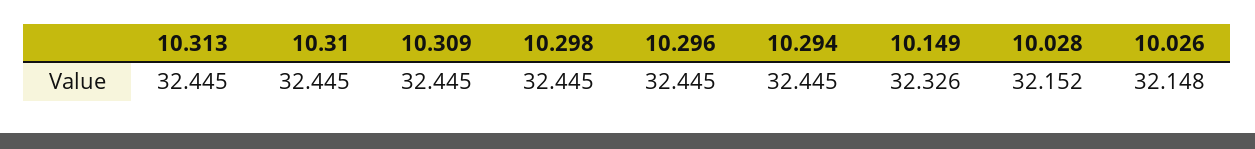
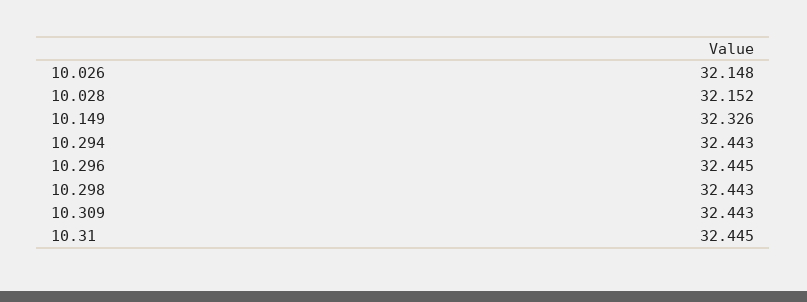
  {
-   "10.313": 32.445,
    "10.31": 32.445,
-   "10.309": 32.445,
+   "10.309": 32.443,
-   "10.298": 32.445,
+   "10.298": 32.443,
    "10.296": 32.445,
-   "10.294": 32.445,
+   "10.294": 32.443,
    "10.149": 32.326,
    "10.028": 32.152,
    "10.026": 32.148
  }

